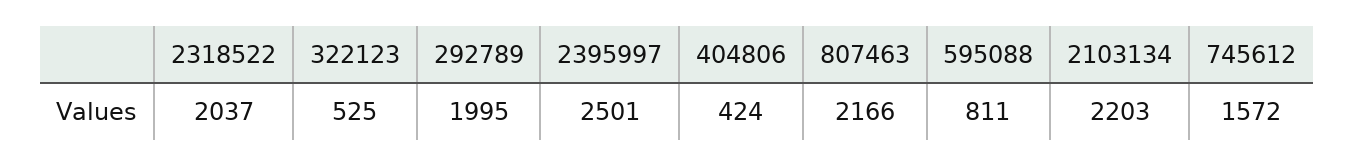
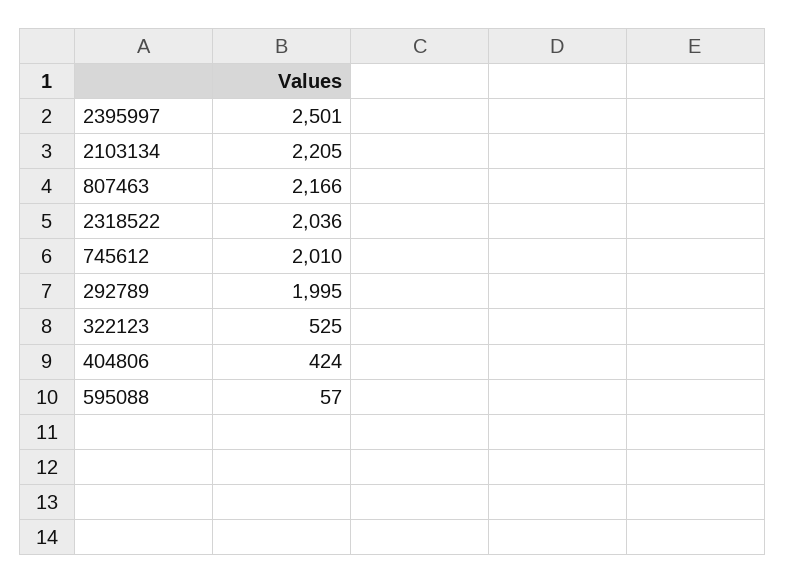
  {
-   "2318522": 2037,
+   "2318522": 2036,
    "322123": 525,
    "292789": 1995,
    "2395997": 2501,
    "404806": 424,
    "807463": 2166,
-   "595088": 811,
+   "595088": 57,
-   "2103134": 2203,
+   "2103134": 2205,
-   "745612": 1572
+   "745612": 2010
  }

